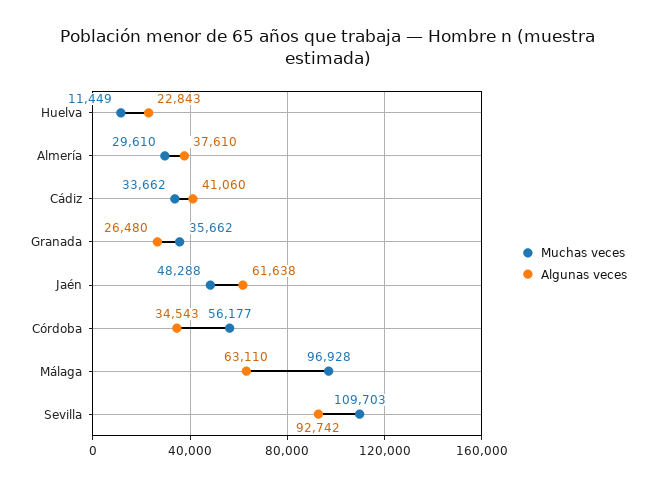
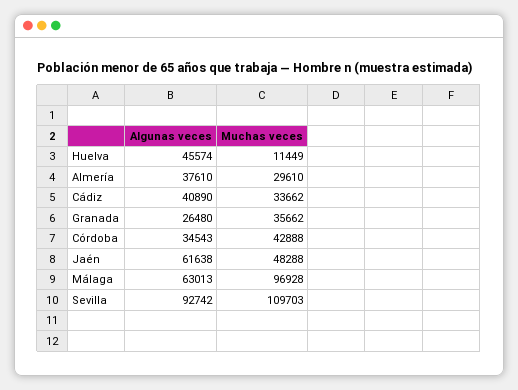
  {
    "Muchas veces": {
      "Huelva": 11449,
      "Almería": 29610,
      "Cádiz": 33662,
      "Granada": 35662,
      "Jaén": 48288,
-     "Córdoba": 56177,
+     "Córdoba": 42888,
      "Málaga": 96928,
      "Sevilla": 109703
    },
    "Algunas veces": {
-     "Huelva": 22843,
+     "Huelva": 45574,
      "Almería": 37610,
-     "Cádiz": 41060,
+     "Cádiz": 40890,
      "Granada": 26480,
      "Jaén": 61638,
      "Córdoba": 34543,
-     "Málaga": 63110,
+     "Málaga": 63013,
      "Sevilla": 92742
    }
  }

